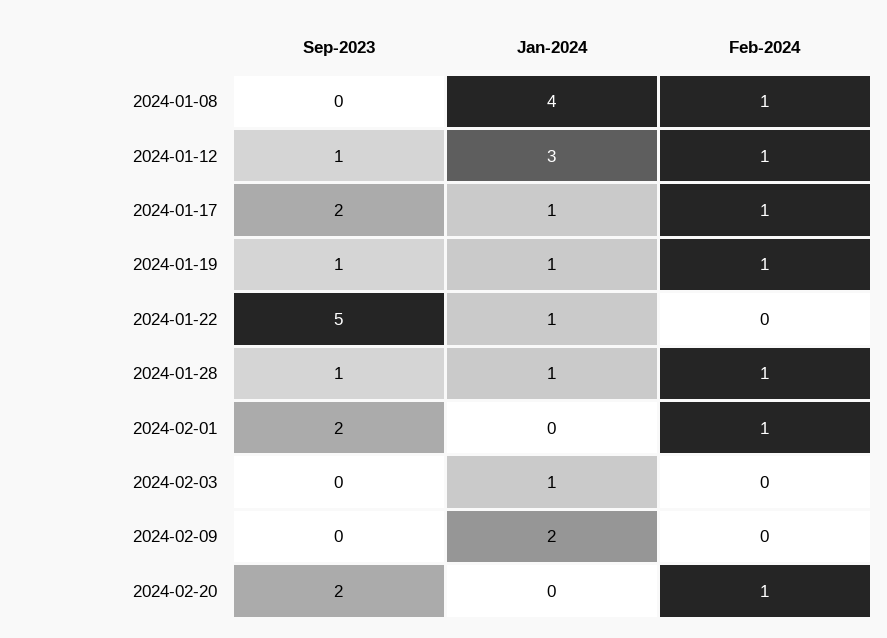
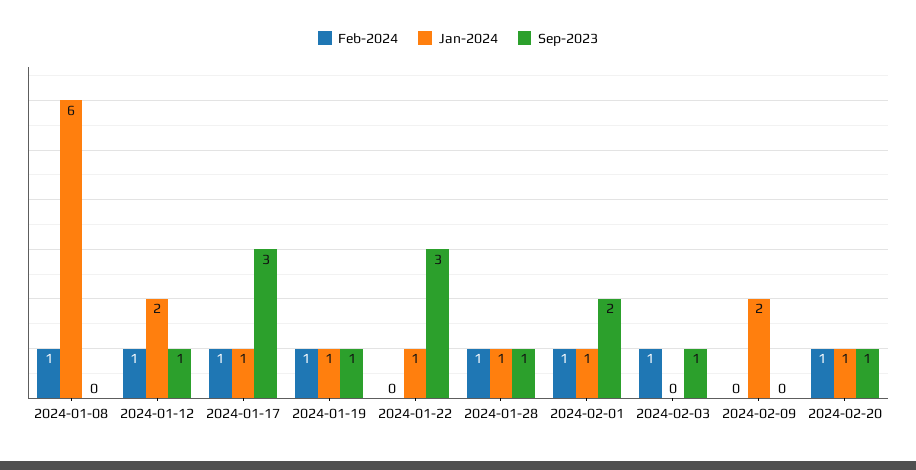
  {
    "Sep-2023": {
      "2024-01-08": 0,
      "2024-01-12": 1,
-     "2024-01-17": 2,
+     "2024-01-17": 3,
      "2024-01-19": 1,
-     "2024-01-22": 5,
+     "2024-01-22": 3,
      "2024-01-28": 1,
      "2024-02-01": 2,
-     "2024-02-03": 0,
+     "2024-02-03": 1,
      "2024-02-09": 0,
-     "2024-02-20": 2
+     "2024-02-20": 1
    },
    "Jan-2024": {
-     "2024-01-08": 4,
+     "2024-01-08": 6,
-     "2024-01-12": 3,
+     "2024-01-12": 2,
      "2024-01-17": 1,
      "2024-01-19": 1,
      "2024-01-22": 1,
      "2024-01-28": 1,
-     "2024-02-01": 0,
+     "2024-02-01": 1,
-     "2024-02-03": 1,
+     "2024-02-03": 0,
      "2024-02-09": 2,
-     "2024-02-20": 0
+     "2024-02-20": 1
    },
    "Feb-2024": {
      "2024-01-08": 1,
      "2024-01-12": 1,
      "2024-01-17": 1,
      "2024-01-19": 1,
      "2024-01-22": 0,
      "2024-01-28": 1,
      "2024-02-01": 1,
-     "2024-02-03": 0,
+     "2024-02-03": 1,
      "2024-02-09": 0,
      "2024-02-20": 1
    }
  }

